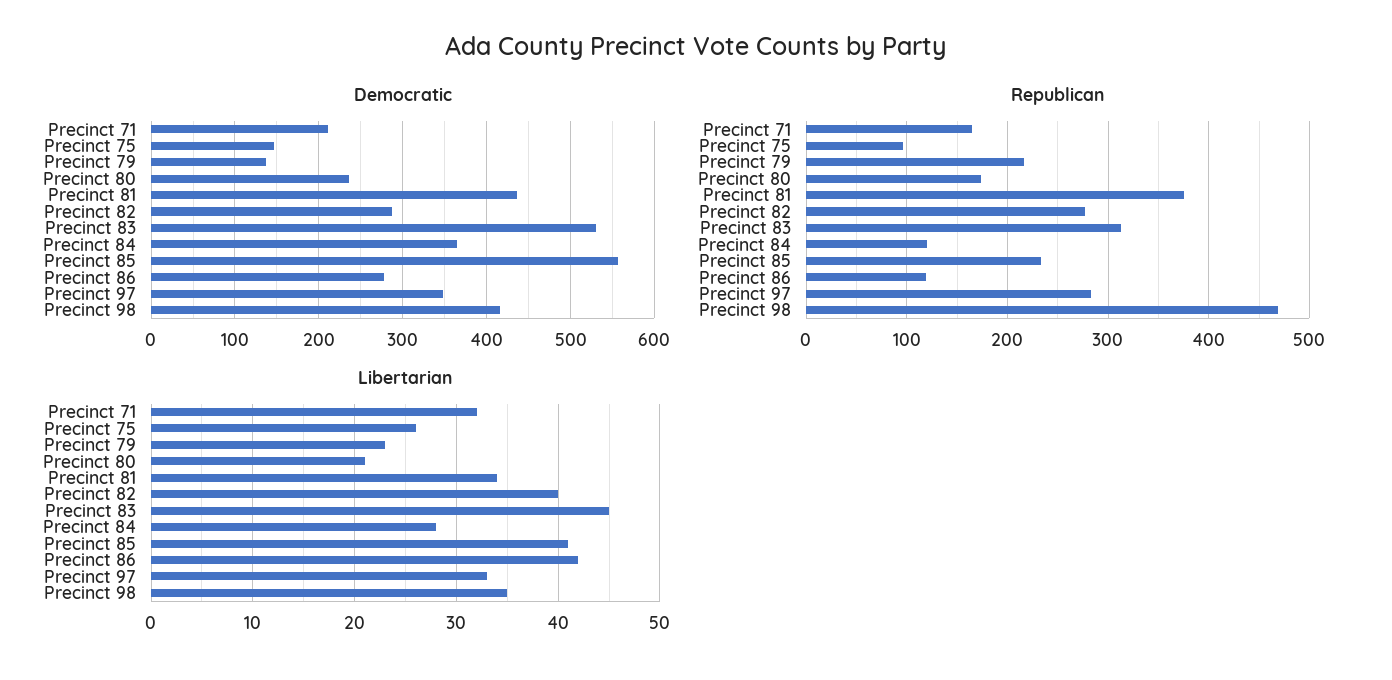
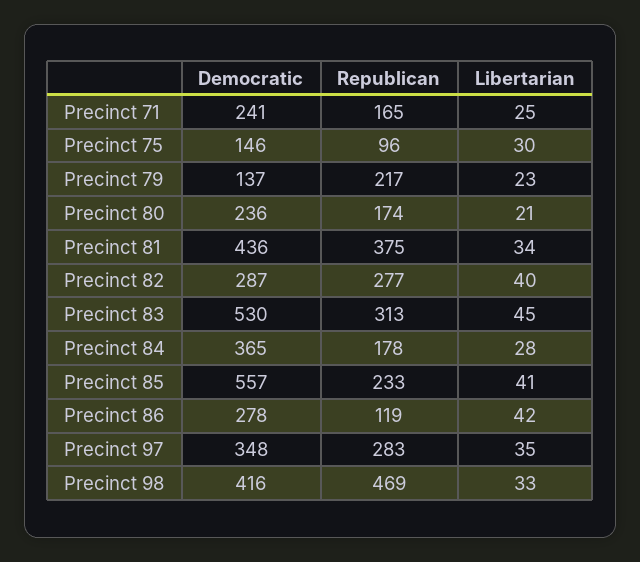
  {
    "Democratic": {
-     "Precinct 71": 210,
+     "Precinct 71": 241,
      "Precinct 75": 146,
      "Precinct 79": 137,
      "Precinct 80": 236,
      "Precinct 81": 436,
      "Precinct 82": 287,
      "Precinct 83": 530,
      "Precinct 84": 365,
      "Precinct 85": 557,
      "Precinct 86": 278,
      "Precinct 97": 348,
      "Precinct 98": 416
    },
    "Republican": {
      "Precinct 71": 165,
      "Precinct 75": 96,
      "Precinct 79": 217,
      "Precinct 80": 174,
      "Precinct 81": 375,
      "Precinct 82": 277,
      "Precinct 83": 313,
-     "Precinct 84": 120,
+     "Precinct 84": 178,
      "Precinct 85": 233,
      "Precinct 86": 119,
      "Precinct 97": 283,
      "Precinct 98": 469
    },
    "Libertarian": {
-     "Precinct 71": 32,
+     "Precinct 71": 25,
-     "Precinct 75": 26,
+     "Precinct 75": 30,
      "Precinct 79": 23,
      "Precinct 80": 21,
      "Precinct 81": 34,
      "Precinct 82": 40,
      "Precinct 83": 45,
      "Precinct 84": 28,
      "Precinct 85": 41,
      "Precinct 86": 42,
-     "Precinct 97": 33,
+     "Precinct 97": 35,
-     "Precinct 98": 35
+     "Precinct 98": 33
    }
  }

